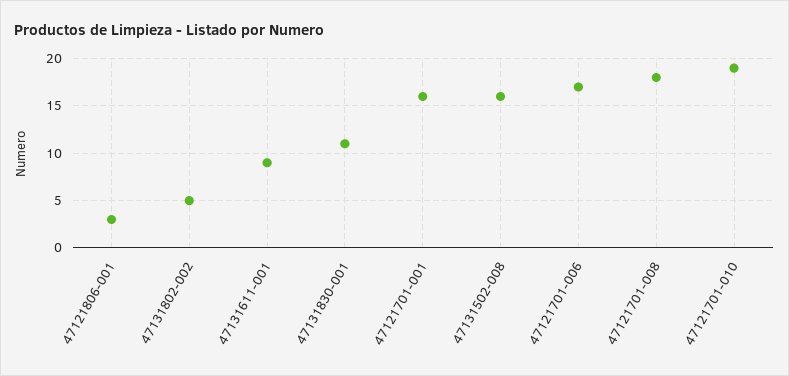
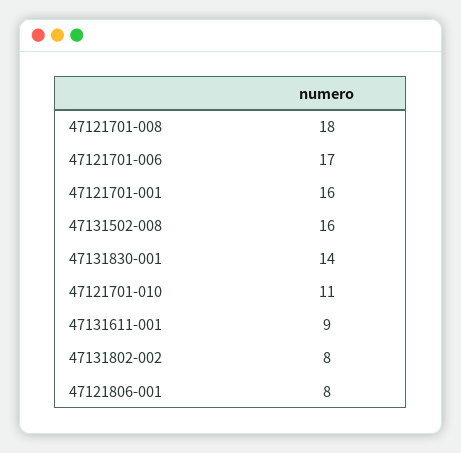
  {
-   "47121806-001": 3,
+   "47121806-001": 8,
-   "47131802-002": 5,
+   "47131802-002": 8,
    "47131611-001": 9,
-   "47131830-001": 11,
+   "47131830-001": 14,
    "47121701-001": 16,
    "47131502-008": 16,
    "47121701-006": 17,
    "47121701-008": 18,
-   "47121701-010": 19
+   "47121701-010": 11
  }

